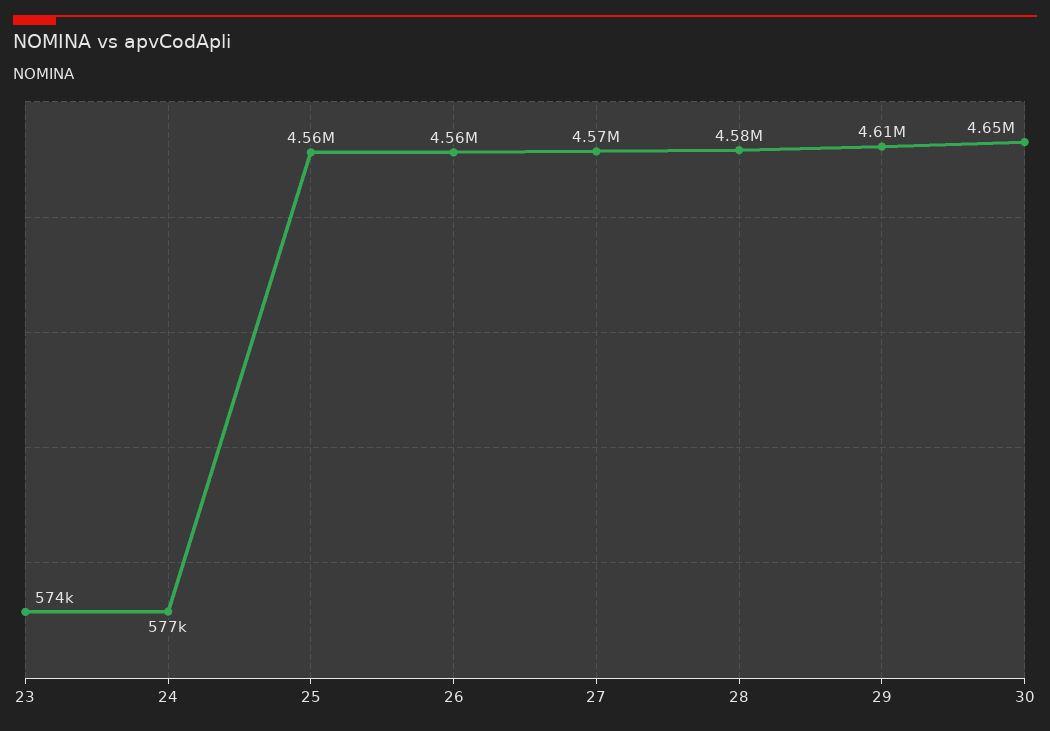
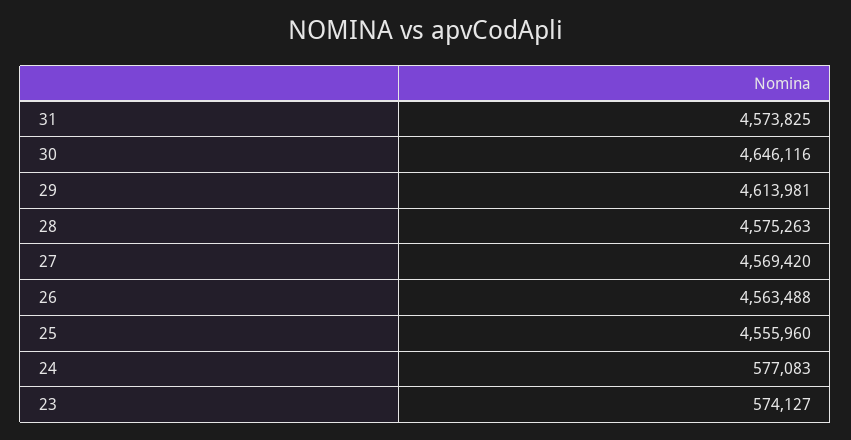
  {
    "23": 574127,
    "24": 577083,
    "25": 4555960,
    "26": 4563488,
    "27": 4569420,
    "28": 4575263,
    "29": 4613981,
-   "30": 4646116
+   "30": 4646116,
+   "31": 4573825
  }

